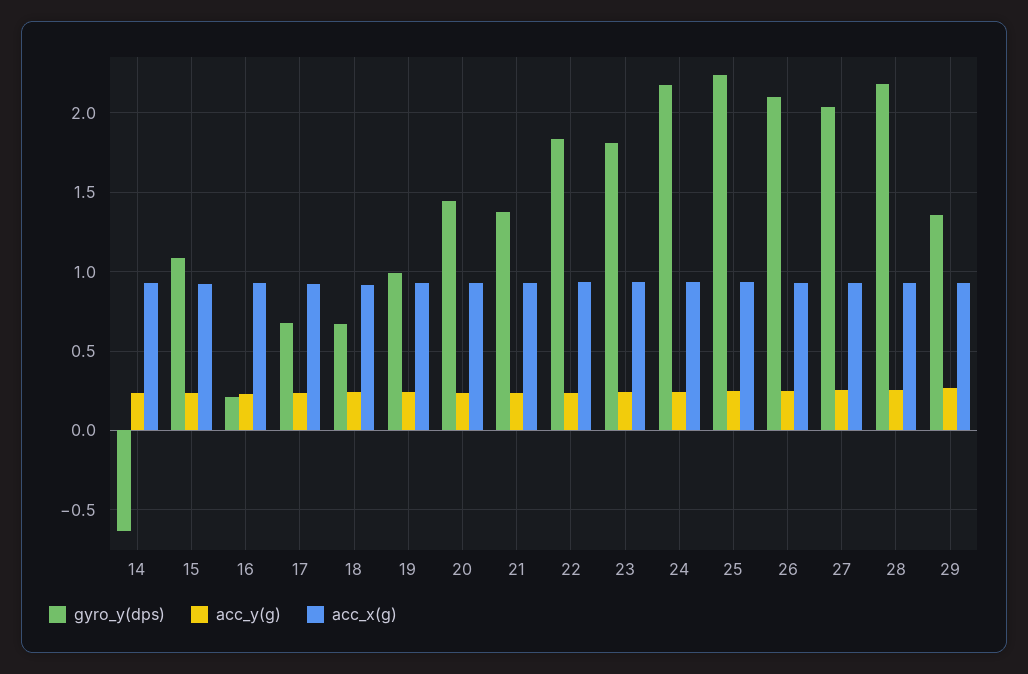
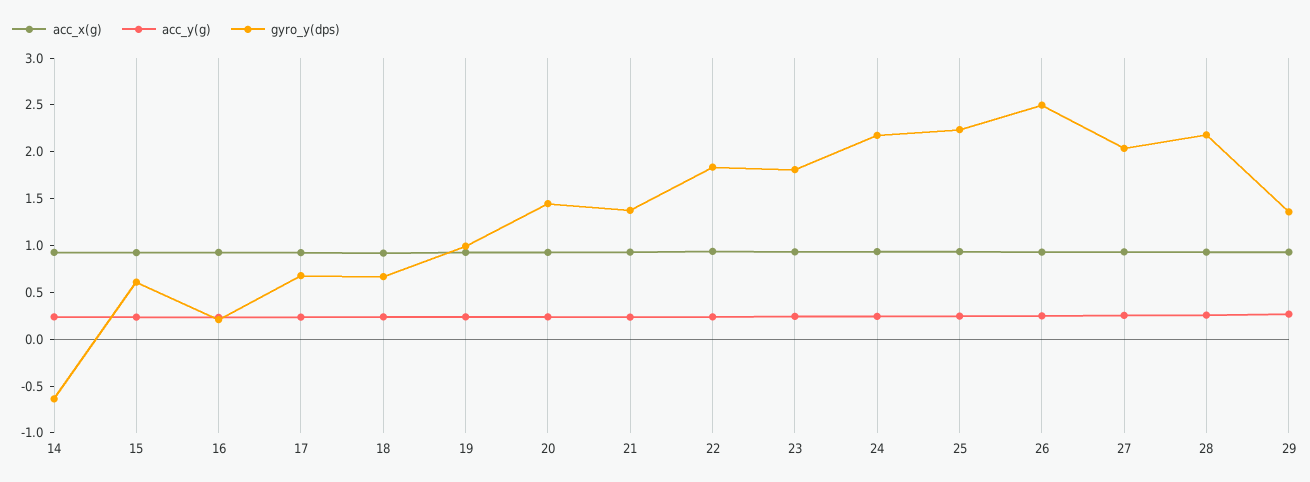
  {
    "gyro_y(dps)": {
      "14": -0.65,
-     "15": 1.1,
+     "15": 0.6,
      "16": 0.2,
      "17": 0.7,
      "18": 0.65,
      "19": 1,
      "20": 1.45,
      "21": 1.35,
      "22": 1.85,
      "23": 1.8,
      "24": 2.2,
      "25": 2.25,
-     "26": 2.1,
+     "26": 2.5,
      "27": 2.05,
      "28": 2.2,
      "29": 1.35
    },
    "acc_y(g)": {
      "14": 0.25,
      "15": 0.25,
      "16": 0.25,
      "17": 0.25,
      "18": 0.25,
      "19": 0.25,
      "20": 0.25,
      "21": 0.25,
      "22": 0.25,
      "23": 0.25,
      "24": 0.25,
      "25": 0.25,
      "26": 0.25,
      "27": 0.25,
      "28": 0.25,
      "29": 0.25
    },
    "acc_x(g)": {
      "14": 0.95,
      "15": 0.9,
      "16": 0.95,
      "17": 0.9,
      "18": 0.9,
      "19": 0.95,
      "20": 0.95,
      "21": 0.95,
      "22": 0.95,
      "23": 0.95,
      "24": 0.95,
      "25": 0.95,
      "26": 0.95,
      "27": 0.95,
      "28": 0.95,
      "29": 0.95
    }
  }

